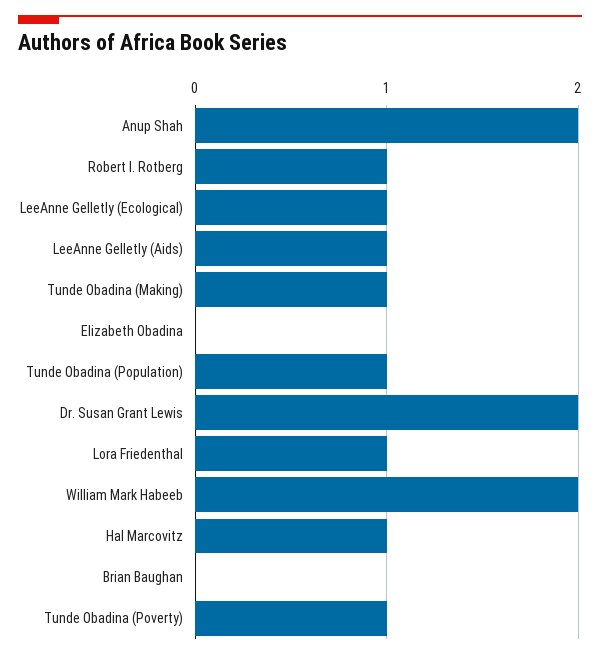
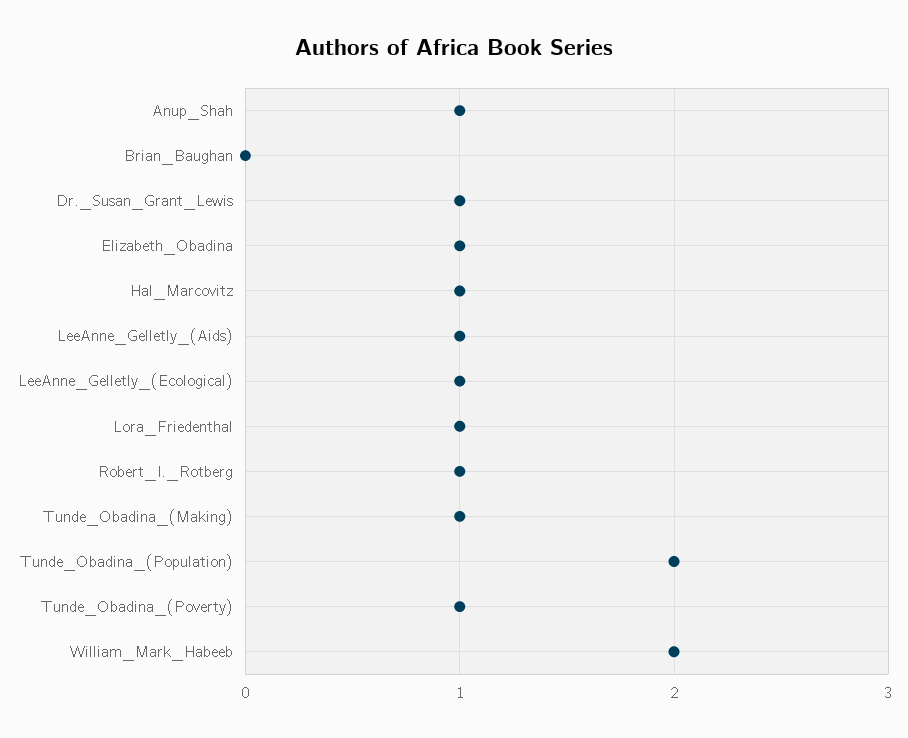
  {
-   "Anup Shah": 2,
+   "Anup Shah": 1,
    "Robert I. Rotberg": 1,
    "LeeAnne Gelletly (Ecological)": 1,
    "LeeAnne Gelletly (Aids)": 1,
    "Tunde Obadina (Making)": 1,
-   "Elizabeth Obadina": 0,
+   "Elizabeth Obadina": 1,
-   "Tunde Obadina (Population)": 1,
+   "Tunde Obadina (Population)": 2,
-   "Dr. Susan Grant Lewis": 2,
+   "Dr. Susan Grant Lewis": 1,
    "Lora Friedenthal": 1,
    "William Mark Habeeb": 2,
    "Hal Marcovitz": 1,
    "Brian Baughan": 0,
    "Tunde Obadina (Poverty)": 1
  }

